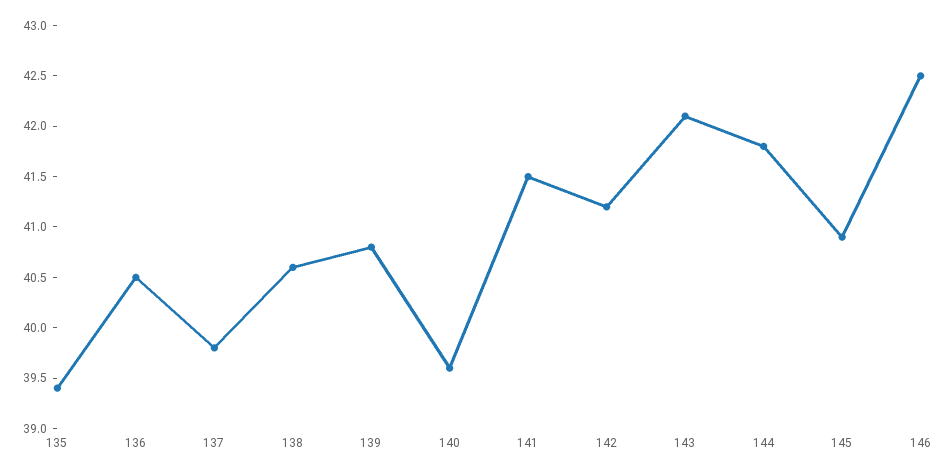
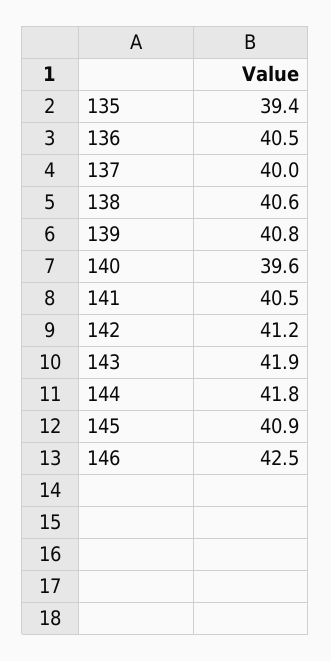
  {
    "135": 39.4,
    "136": 40.5,
-   "137": 39.8,
+   "137": 40,
    "138": 40.6,
    "139": 40.8,
    "140": 39.6,
-   "141": 41.5,
+   "141": 40.5,
    "142": 41.2,
-   "143": 42.1,
+   "143": 41.9,
    "144": 41.8,
    "145": 40.9,
    "146": 42.5
  }

